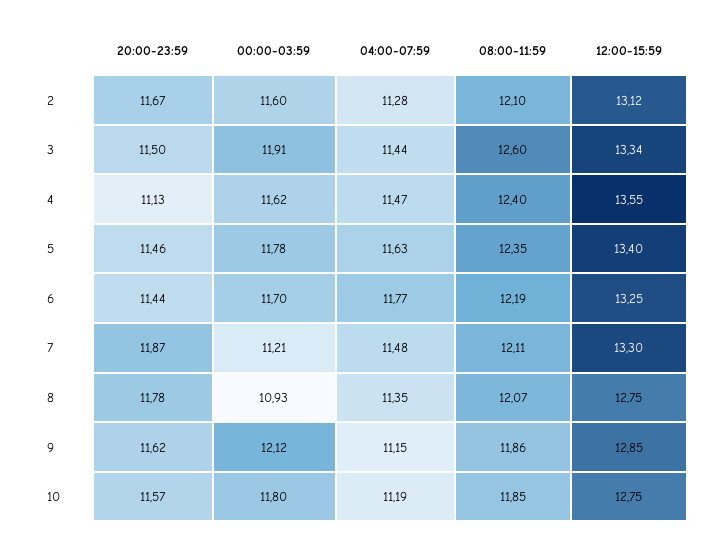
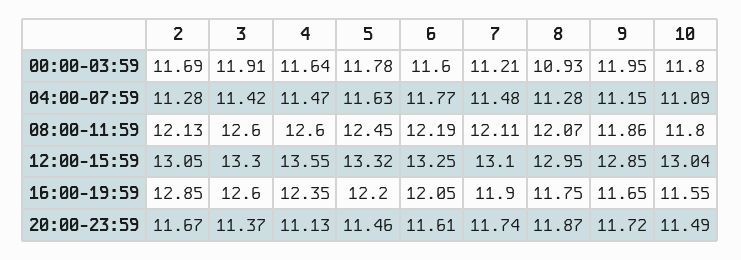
  {
    "20:00-23:59": {
      "2": 11.67,
-     "3": 11.5,
+     "3": 11.37,
      "4": 11.13,
      "5": 11.46,
-     "6": 11.44,
+     "6": 11.61,
-     "7": 11.87,
+     "7": 11.74,
-     "8": 11.78,
+     "8": 11.87,
-     "9": 11.62,
+     "9": 11.72,
-     "10": 11.57
+     "10": 11.49
    },
    "00:00-03:59": {
-     "2": 11.6,
+     "2": 11.69,
      "3": 11.91,
-     "4": 11.62,
+     "4": 11.64,
      "5": 11.78,
-     "6": 11.7,
+     "6": 11.6,
      "7": 11.21,
      "8": 10.93,
-     "9": 12.12,
+     "9": 11.95,
      "10": 11.8
    },
    "04:00-07:59": {
      "2": 11.28,
-     "3": 11.44,
+     "3": 11.42,
      "4": 11.47,
      "5": 11.63,
      "6": 11.77,
      "7": 11.48,
-     "8": 11.35,
+     "8": 11.28,
      "9": 11.15,
-     "10": 11.19
+     "10": 11.09
    },
    "08:00-11:59": {
-     "2": 12.1,
+     "2": 12.13,
      "3": 12.6,
-     "4": 12.4,
+     "4": 12.6,
-     "5": 12.35,
+     "5": 12.45,
      "6": 12.19,
      "7": 12.11,
      "8": 12.07,
      "9": 11.86,
-     "10": 11.85
+     "10": 11.8
    },
    "12:00-15:59": {
-     "2": 13.12,
+     "2": 13.05,
-     "3": 13.34,
+     "3": 13.3,
      "4": 13.55,
-     "5": 13.4,
+     "5": 13.32,
      "6": 13.25,
-     "7": 13.3,
+     "7": 13.1,
-     "8": 12.75,
+     "8": 12.95,
      "9": 12.85,
-     "10": 12.75
+     "10": 13.04
-   }
+   },
+   "16:00-19:59": {
+     "2": 12.85,
+     "3": 12.6,
+     "4": 12.35,
+     "5": 12.2,
+     "6": 12.05,
+     "7": 11.9,
+     "8": 11.75,
+     "9": 11.65,
+     "10": 11.55
+   }
  }

